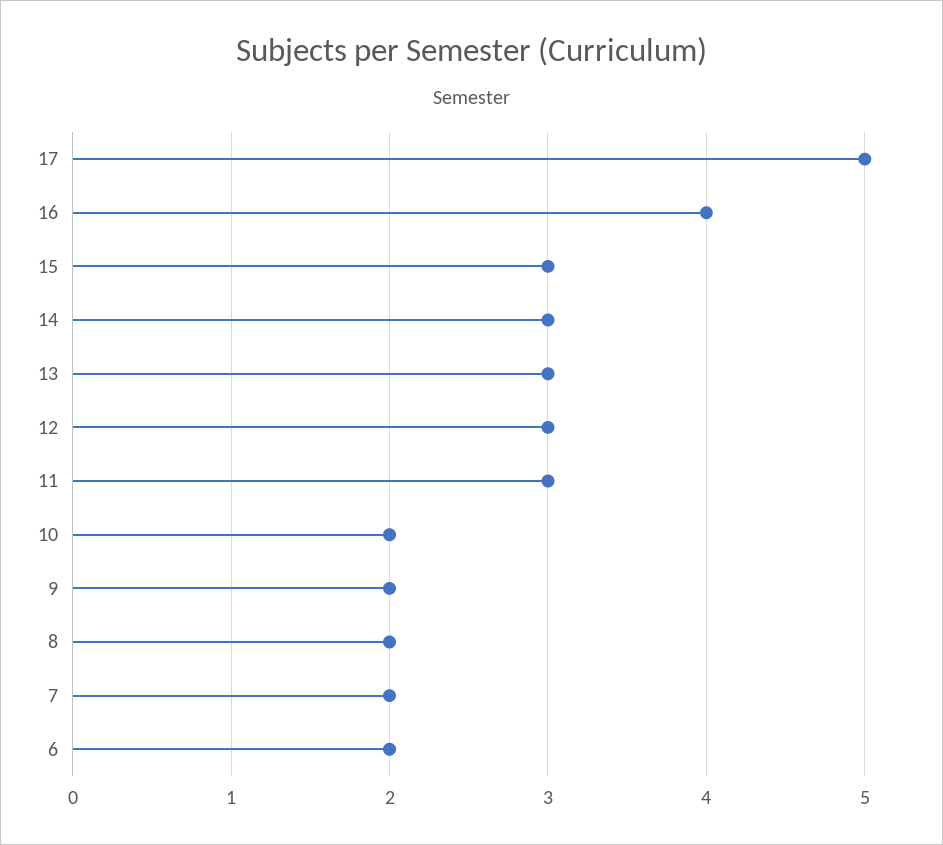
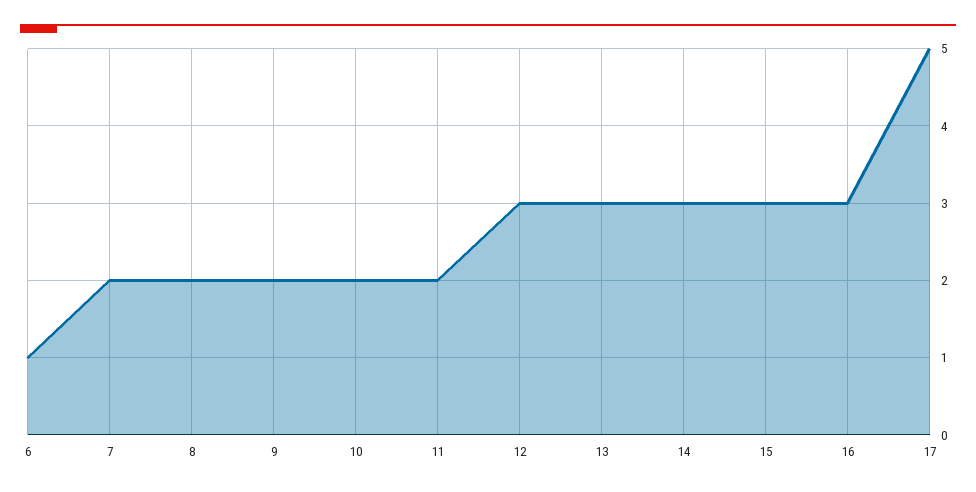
  {
    "17": 5,
-   "16": 4,
+   "16": 3,
    "15": 3,
    "14": 3,
    "13": 3,
    "12": 3,
-   "11": 3,
+   "11": 2,
    "10": 2,
    "9": 2,
    "8": 2,
    "7": 2,
-   "6": 2
+   "6": 1
  }

